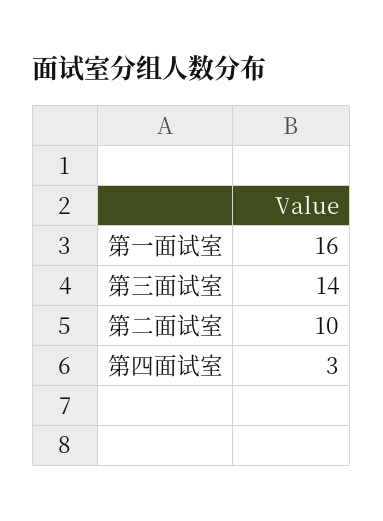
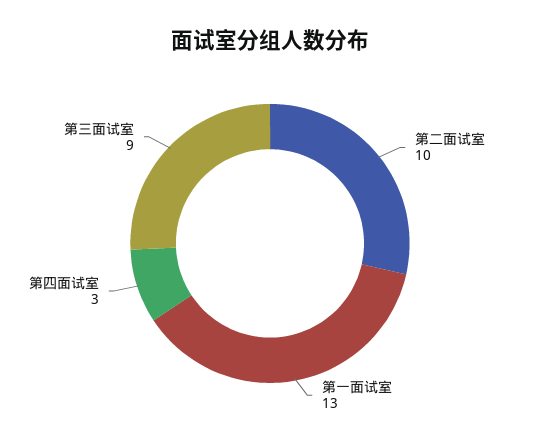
  {
-   "第一面试室": 16,
+   "第一面试室": 13,
-   "第三面试室": 14,
+   "第三面试室": 9,
    "第二面试室": 10,
    "第四面试室": 3
  }

